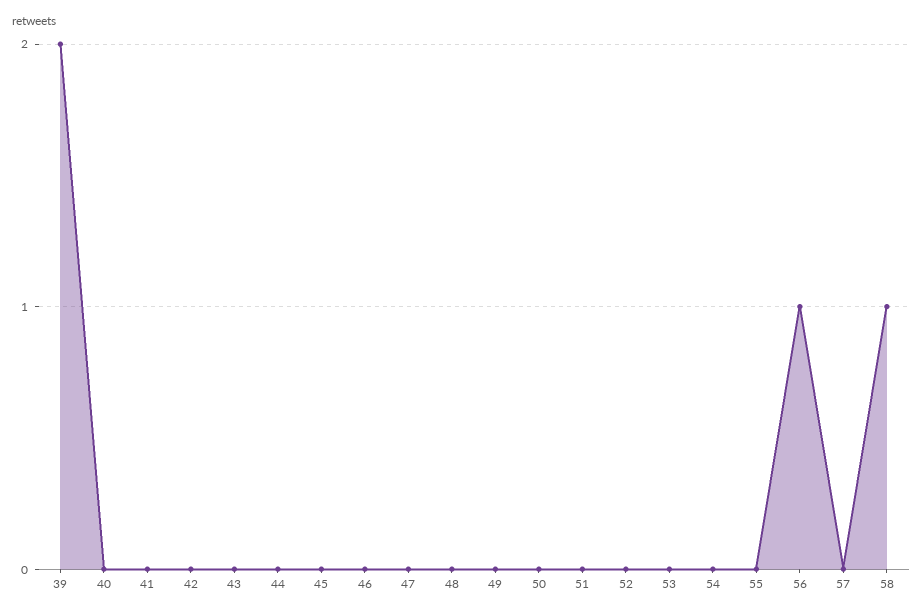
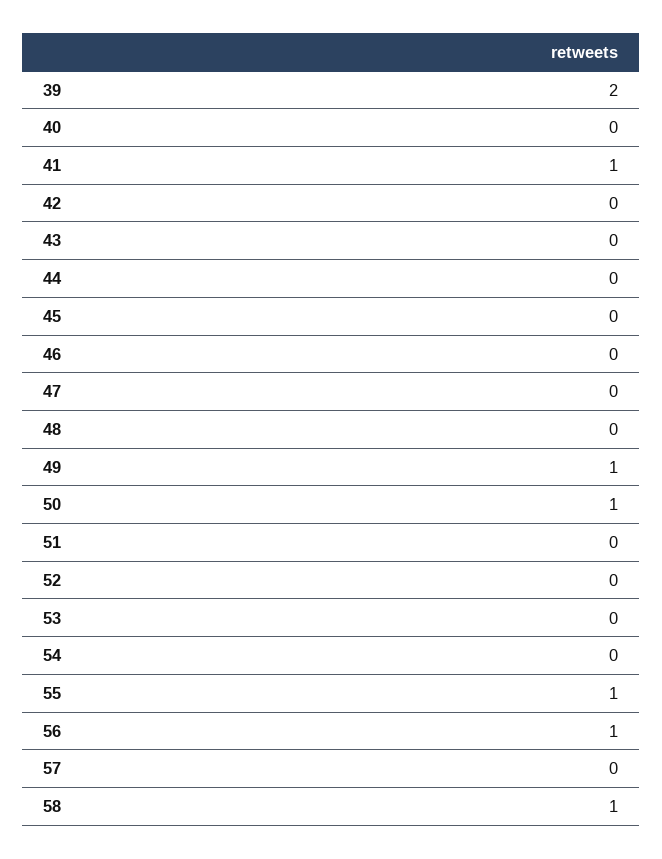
  {
    "39": 2,
    "40": 0,
-   "41": 0,
+   "41": 1,
    "42": 0,
    "43": 0,
    "44": 0,
    "45": 0,
    "46": 0,
    "47": 0,
    "48": 0,
-   "49": 0,
+   "49": 1,
-   "50": 0,
+   "50": 1,
    "51": 0,
    "52": 0,
    "53": 0,
    "54": 0,
-   "55": 0,
+   "55": 1,
    "56": 1,
    "57": 0,
    "58": 1
  }

